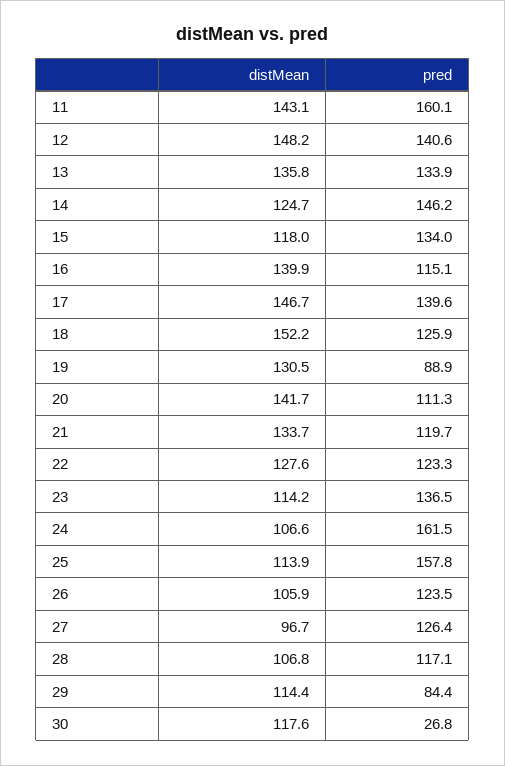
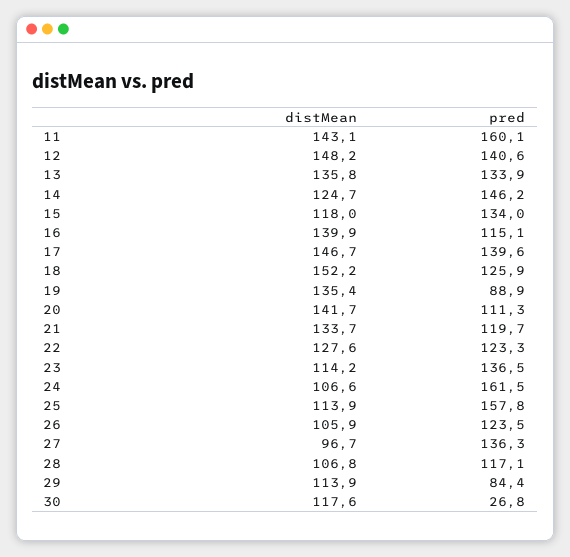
  {
    "distMean": {
      "11": 143.1,
      "12": 148.2,
      "13": 135.8,
      "14": 124.7,
      "15": 118,
      "16": 139.9,
      "17": 146.7,
      "18": 152.2,
-     "19": 130.5,
+     "19": 135.4,
      "20": 141.7,
      "21": 133.7,
      "22": 127.6,
      "23": 114.2,
      "24": 106.6,
      "25": 113.9,
      "26": 105.9,
      "27": 96.7,
      "28": 106.8,
-     "29": 114.4,
+     "29": 113.9,
      "30": 117.6
    },
    "pred": {
      "11": 160.1,
      "12": 140.6,
      "13": 133.9,
      "14": 146.2,
      "15": 134,
      "16": 115.1,
      "17": 139.6,
      "18": 125.9,
      "19": 88.9,
      "20": 111.3,
      "21": 119.7,
      "22": 123.3,
      "23": 136.5,
      "24": 161.5,
      "25": 157.8,
      "26": 123.5,
-     "27": 126.4,
+     "27": 136.3,
      "28": 117.1,
      "29": 84.4,
      "30": 26.8
    }
  }

